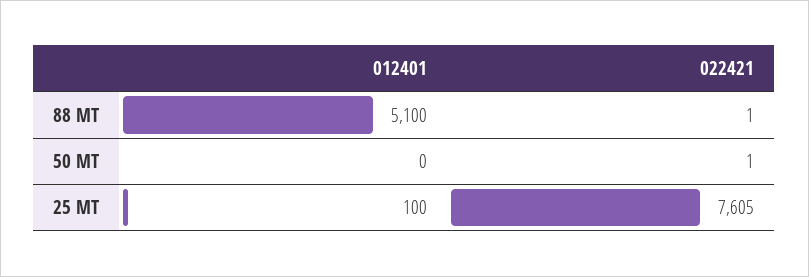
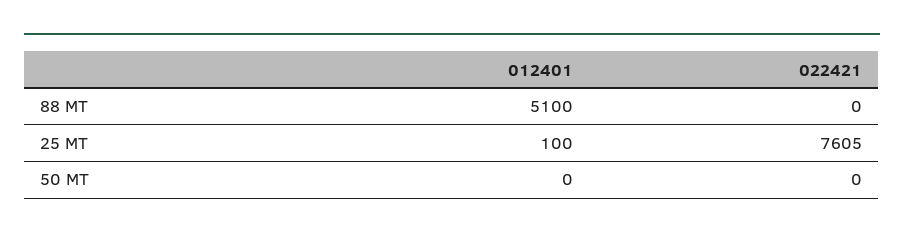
  {
    "012401": {
      "88 MT": 5100,
      "50 MT": 0,
      "25 MT": 100
    },
    "022421": {
-     "88 MT": 1,
+     "88 MT": 0,
-     "50 MT": 1,
+     "50 MT": 0,
      "25 MT": 7605
    }
  }

